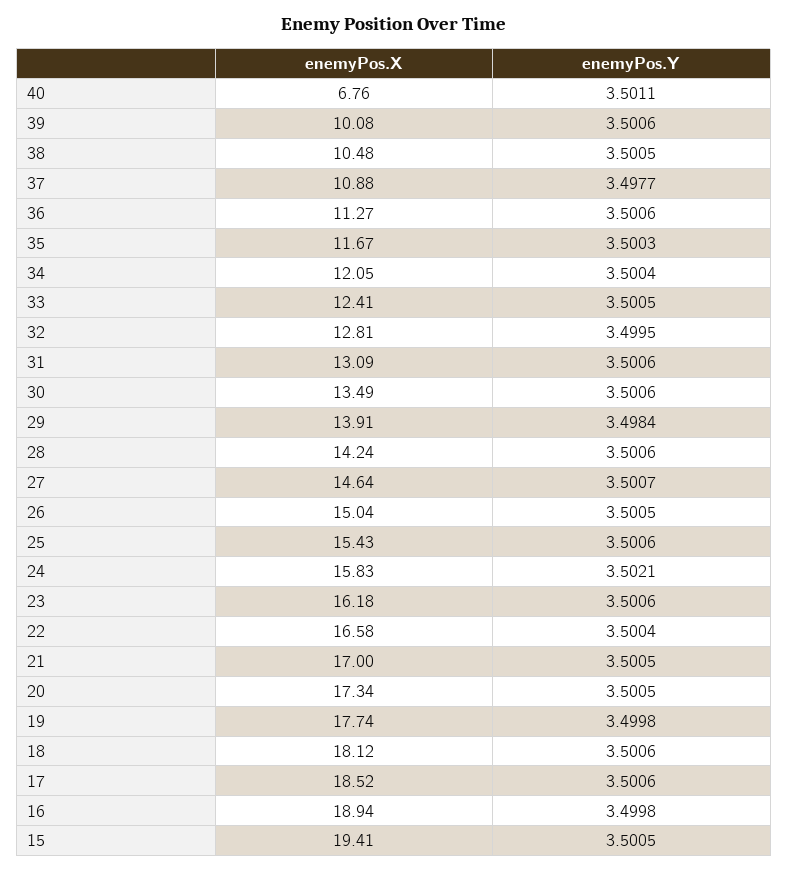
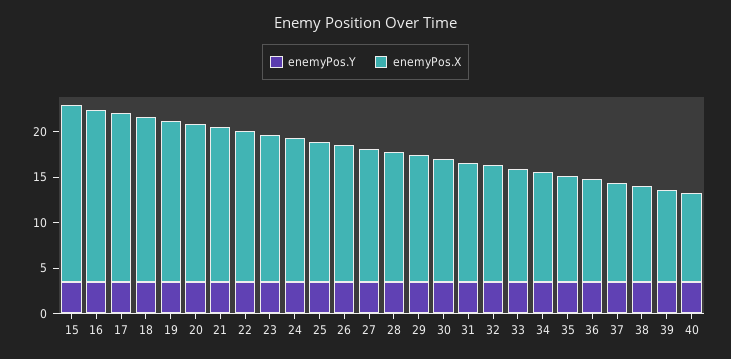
  {
    "enemyPos.X": {
-     "40": 6.76,
+     "40": 10,
      "39": 10.08,
      "38": 10.48,
      "37": 10.88,
      "36": 11.27,
      "35": 11.67,
      "34": 12.05,
      "33": 12.41,
      "32": 12.81,
      "31": 13.09,
      "30": 13.49,
      "29": 13.91,
      "28": 14.24,
      "27": 14.64,
      "26": 15.04,
      "25": 15.43,
      "24": 15.83,
      "23": 16.18,
      "22": 16.58,
      "21": 17,
      "20": 17.34,
      "19": 17.74,
      "18": 18.12,
      "17": 18.52,
      "16": 18.94,
      "15": 19.41
    },
    "enemyPos.Y": {
      "40": 3.5011,
      "39": 3.5006,
      "38": 3.5005,
      "37": 3.4977,
      "36": 3.5006,
      "35": 3.5003,
      "34": 3.5004,
      "33": 3.5005,
      "32": 3.4995,
      "31": 3.5006,
      "30": 3.5006,
      "29": 3.4984,
      "28": 3.5006,
      "27": 3.5007,
      "26": 3.5005,
      "25": 3.5006,
      "24": 3.5021,
      "23": 3.5006,
      "22": 3.5004,
      "21": 3.5005,
      "20": 3.5005,
      "19": 3.4998,
      "18": 3.5006,
      "17": 3.5006,
      "16": 3.4998,
      "15": 3.5005
    }
  }

